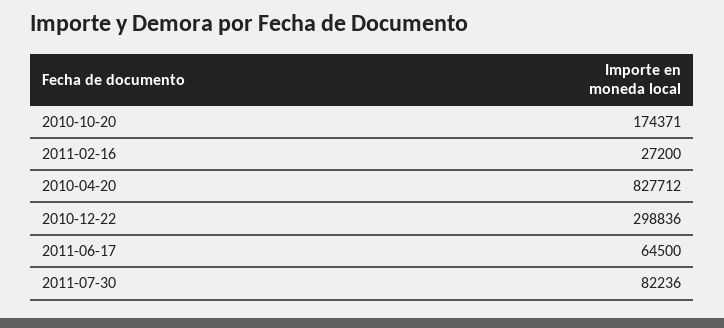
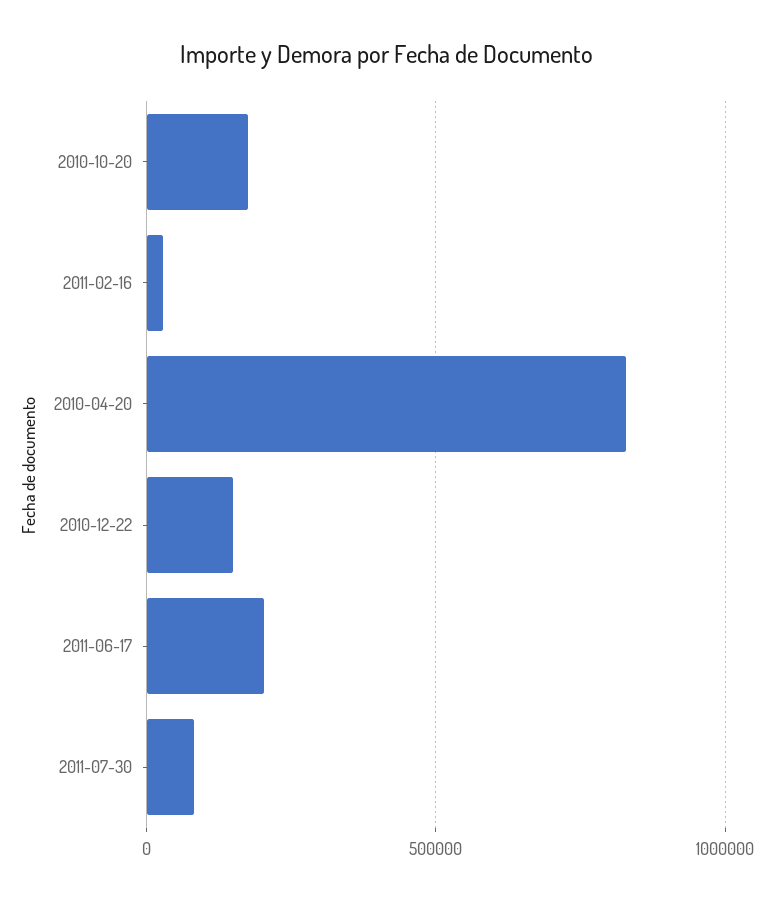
  {
    "2010-10-20": 174371,
    "2011-02-16": 27200,
    "2010-04-20": 827712,
-   "2010-12-22": 298836,
+   "2010-12-22": 150000,
-   "2011-06-17": 64500,
+   "2011-06-17": 200000,
    "2011-07-30": 82236
  }

